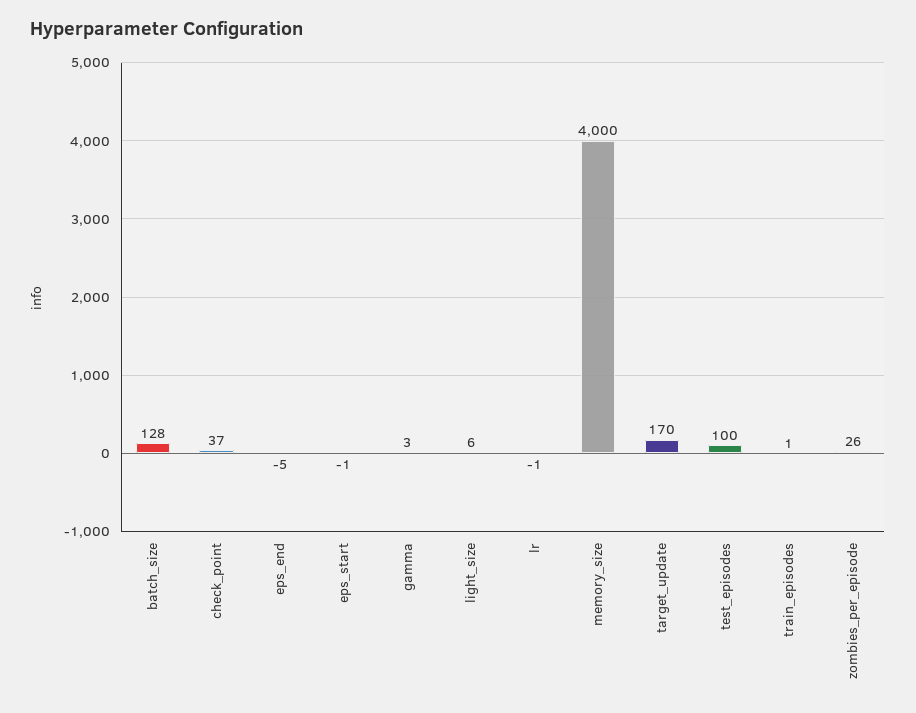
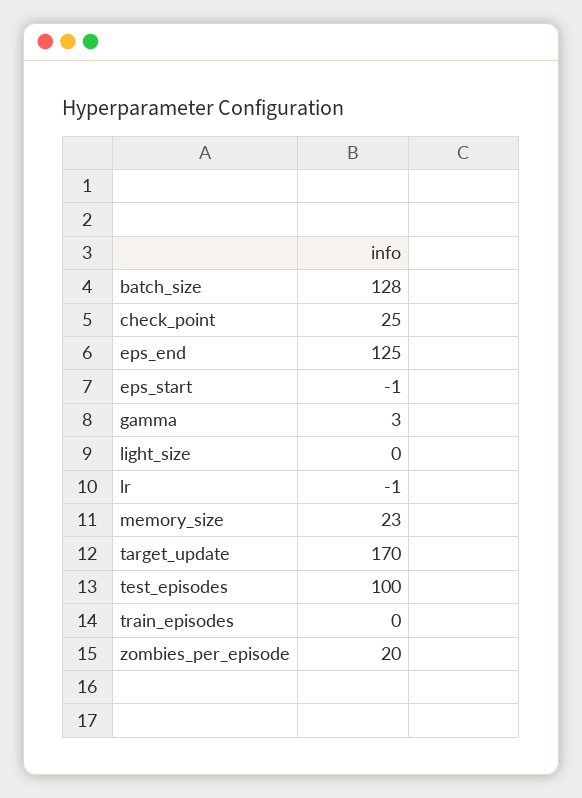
  {
    "batch_size": 128,
-   "check_point": 37,
+   "check_point": 25,
-   "eps_end": -5,
+   "eps_end": 125,
    "eps_start": -1,
    "gamma": 3,
-   "light_size": 6,
+   "light_size": 0,
    "lr": -1,
-   "memory_size": 4000,
+   "memory_size": 23,
    "target_update": 170,
    "test_episodes": 100,
-   "train_episodes": 1,
+   "train_episodes": 0,
-   "zombies_per_episode": 26
+   "zombies_per_episode": 20
  }

